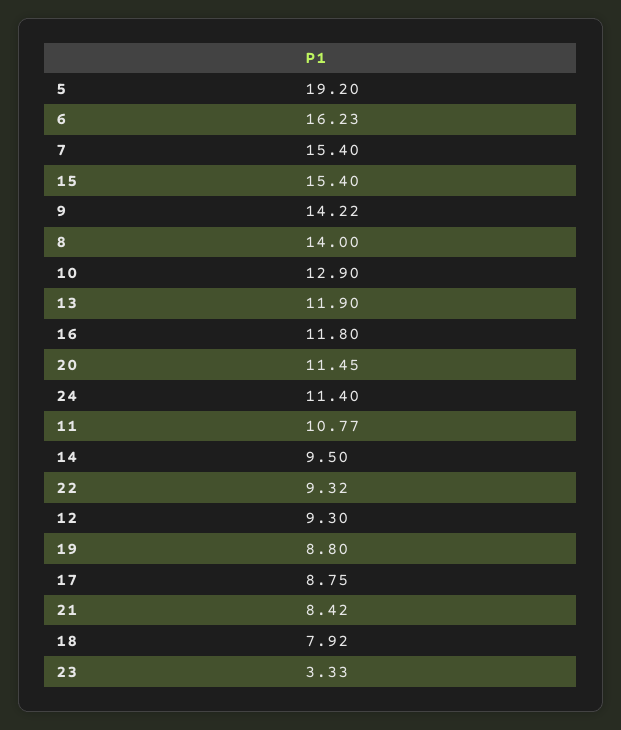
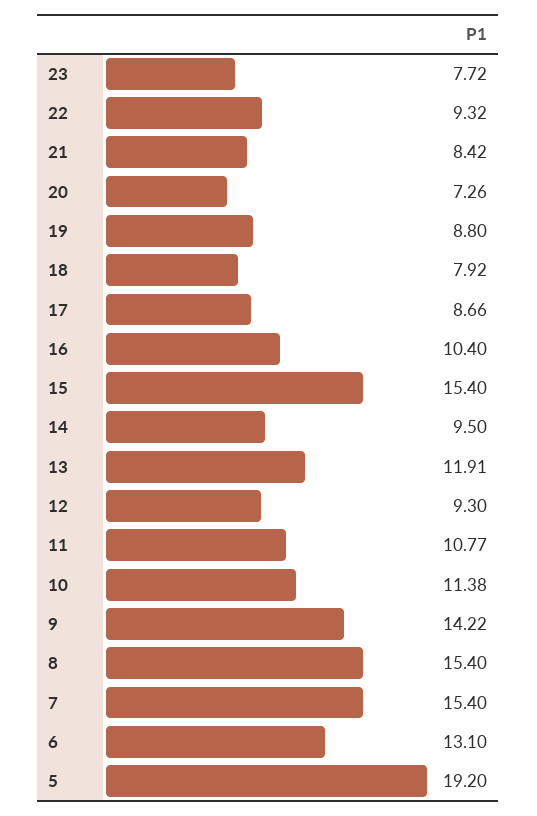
  {
    "5": 19.2,
-   "6": 16.23,
+   "6": 13.1,
    "7": 15.4,
    "15": 15.4,
    "9": 14.22,
-   "8": 14,
+   "8": 15.4,
-   "10": 12.9,
+   "10": 11.38,
-   "13": 11.9,
+   "13": 11.91,
-   "16": 11.8,
+   "16": 10.4,
-   "20": 11.45,
+   "20": 7.26,
-   "24": 11.4,
    "11": 10.77,
    "14": 9.5,
    "22": 9.32,
    "12": 9.3,
    "19": 8.8,
-   "17": 8.75,
+   "17": 8.66,
    "21": 8.42,
    "18": 7.92,
-   "23": 3.33
+   "23": 7.72
  }

